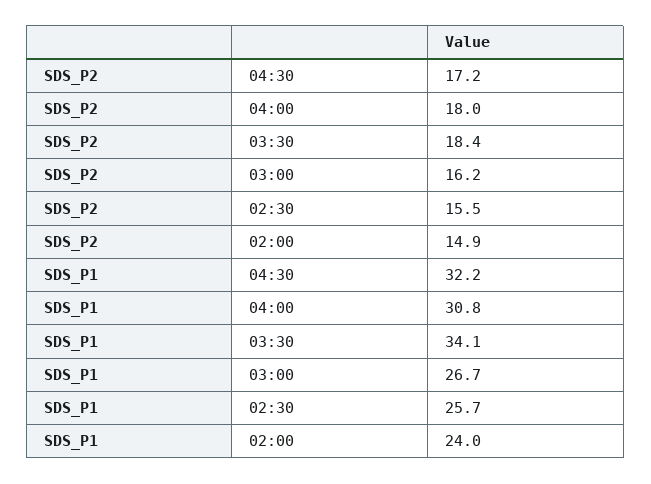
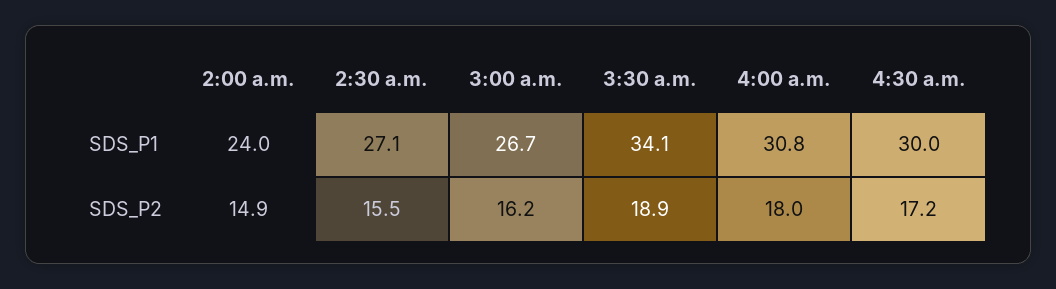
  {
    "SDS_P2": {
      "04:30": 17.2,
      "04:00": 18,
-     "03:30": 18.4,
+     "03:30": 18.9,
      "03:00": 16.2,
      "02:30": 15.5,
      "02:00": 14.9
    },
    "SDS_P1": {
-     "04:30": 32.2,
+     "04:30": 30,
      "04:00": 30.8,
      "03:30": 34.1,
      "03:00": 26.7,
-     "02:30": 25.7,
+     "02:30": 27.1,
      "02:00": 24
    }
  }

